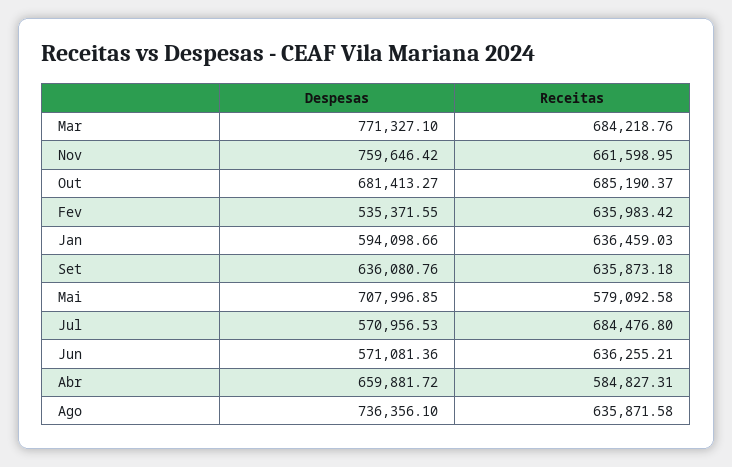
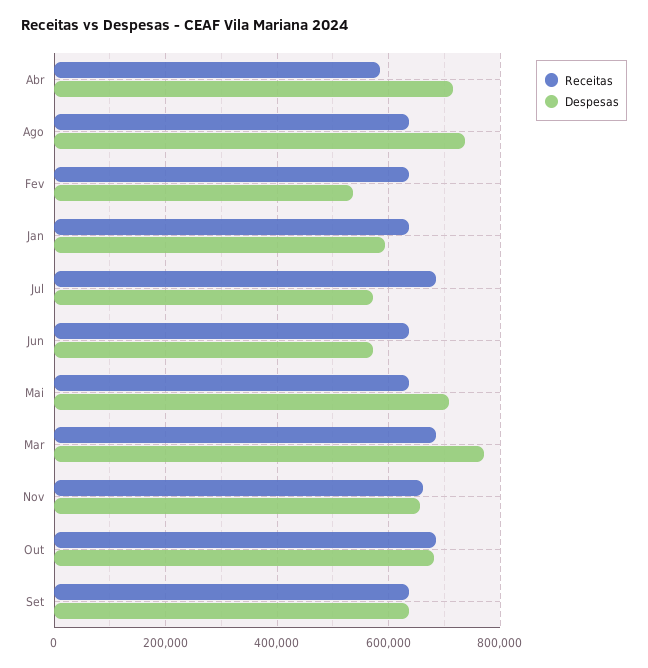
  {
    "Despesas": {
      "Mar": 771327.1,
-     "Nov": 759646.42,
+     "Nov": 660000,
      "Out": 681413.27,
      "Fev": 535371.55,
      "Jan": 594098.66,
      "Set": 636080.76,
      "Mai": 707996.85,
      "Jul": 570956.53,
      "Jun": 571081.36,
-     "Abr": 659881.72,
+     "Abr": 720000,
      "Ago": 736356.1
    },
    "Receitas": {
      "Mar": 684218.76,
      "Nov": 661598.95,
      "Out": 685190.37,
      "Fev": 635983.42,
      "Jan": 636459.03,
      "Set": 635873.18,
-     "Mai": 579092.58,
+     "Mai": 640000,
      "Jul": 684476.8,
      "Jun": 636255.21,
      "Abr": 584827.31,
      "Ago": 635871.58
    }
  }

